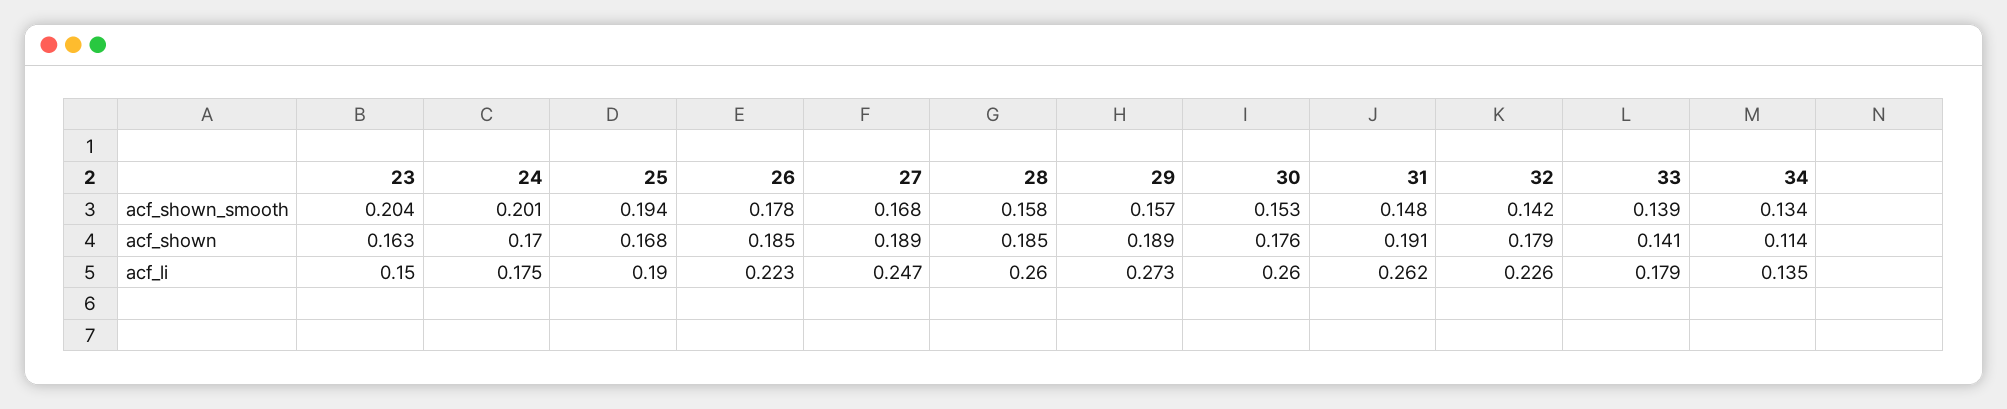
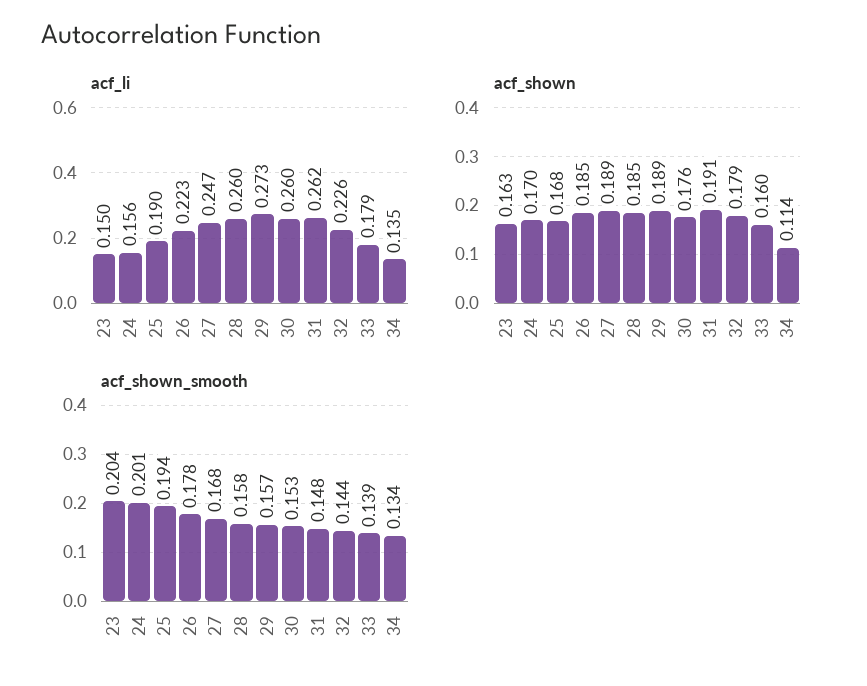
  {
    "acf_shown_smooth": {
      "23": 0.204,
      "24": 0.201,
      "25": 0.194,
      "26": 0.178,
      "27": 0.168,
      "28": 0.158,
      "29": 0.157,
      "30": 0.153,
      "31": 0.148,
-     "32": 0.142,
+     "32": 0.144,
      "33": 0.139,
      "34": 0.134
    },
    "acf_shown": {
      "23": 0.163,
      "24": 0.17,
      "25": 0.168,
      "26": 0.185,
      "27": 0.189,
      "28": 0.185,
      "29": 0.189,
      "30": 0.176,
      "31": 0.191,
      "32": 0.179,
-     "33": 0.141,
+     "33": 0.16,
      "34": 0.114
    },
    "acf_li": {
      "23": 0.15,
-     "24": 0.175,
+     "24": 0.156,
      "25": 0.19,
      "26": 0.223,
      "27": 0.247,
      "28": 0.26,
      "29": 0.273,
      "30": 0.26,
      "31": 0.262,
      "32": 0.226,
      "33": 0.179,
      "34": 0.135
    }
  }

